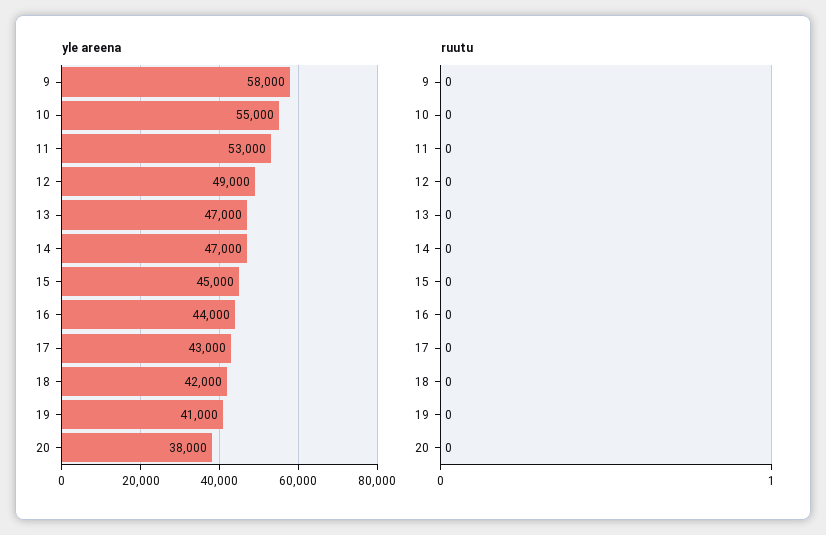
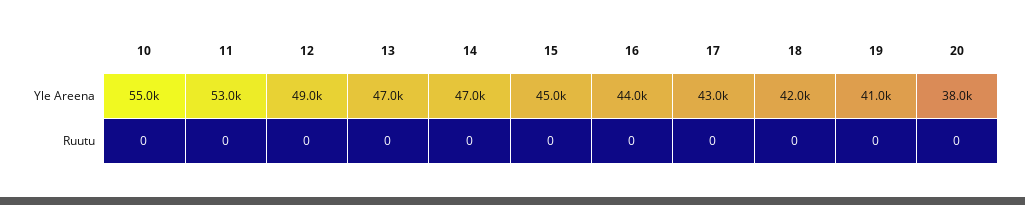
  {
    "yle areena": {
-     "9": 58000,
      "10": 55000,
      "11": 53000,
      "12": 49000,
      "13": 47000,
      "14": 47000,
      "15": 45000,
      "16": 44000,
      "17": 43000,
      "18": 42000,
      "19": 41000,
      "20": 38000
    },
    "ruutu": {
-     "9": 0,
      "10": 0,
      "11": 0,
      "12": 0,
      "13": 0,
      "14": 0,
      "15": 0,
      "16": 0,
      "17": 0,
      "18": 0,
      "19": 0,
      "20": 0
    }
  }

